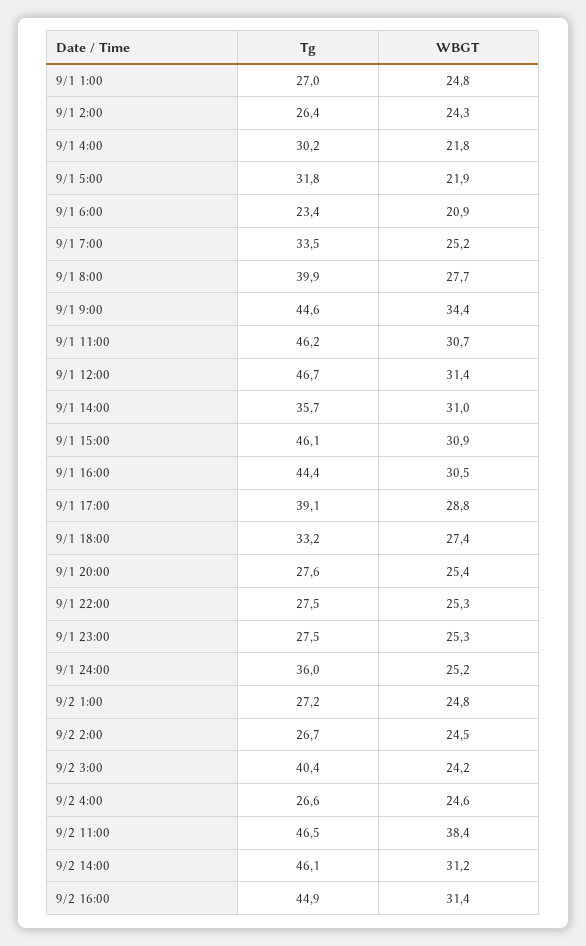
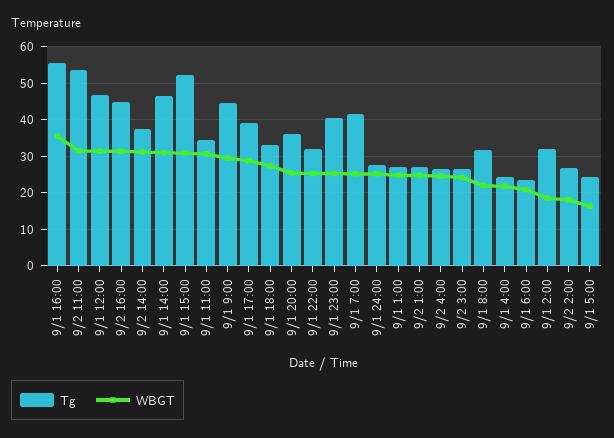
  {
    "Tg": {
      "9/1 1:00": 27,
-     "9/1 2:00": 26.4,
+     "9/1 2:00": 32,
-     "9/1 4:00": 30.2,
+     "9/1 4:00": 24,
-     "9/1 5:00": 31.8,
+     "9/1 5:00": 24,
      "9/1 6:00": 23.4,
-     "9/1 7:00": 33.5,
+     "9/1 7:00": 42,
-     "9/1 8:00": 39.9,
+     "9/1 8:00": 32,
      "9/1 9:00": 44.6,
-     "9/1 11:00": 46.2,
+     "9/1 11:00": 34,
      "9/1 12:00": 46.7,
-     "9/1 14:00": 35.7,
+     "9/1 14:00": 46,
-     "9/1 15:00": 46.1,
+     "9/1 15:00": 52,
-     "9/1 16:00": 44.4,
+     "9/1 16:00": 56,
      "9/1 17:00": 39.1,
      "9/1 18:00": 33.2,
-     "9/1 20:00": 27.6,
+     "9/1 20:00": 36,
-     "9/1 22:00": 27.5,
+     "9/1 22:00": 32,
-     "9/1 23:00": 27.5,
+     "9/1 23:00": 40,
-     "9/1 24:00": 36,
+     "9/1 24:00": 28,
      "9/2 1:00": 27.2,
      "9/2 2:00": 26.7,
-     "9/2 3:00": 40.4,
+     "9/2 3:00": 26,
      "9/2 4:00": 26.6,
-     "9/2 11:00": 46.5,
+     "9/2 11:00": 54,
-     "9/2 14:00": 46.1,
+     "9/2 14:00": 38,
      "9/2 16:00": 44.9
    },
    "WBGT": {
      "9/1 1:00": 24.8,
-     "9/1 2:00": 24.3,
+     "9/1 2:00": 18,
      "9/1 4:00": 21.8,
-     "9/1 5:00": 21.9,
+     "9/1 5:00": 16,
      "9/1 6:00": 20.9,
      "9/1 7:00": 25.2,
-     "9/1 8:00": 27.7,
+     "9/1 8:00": 22,
-     "9/1 9:00": 34.4,
+     "9/1 9:00": 30,
      "9/1 11:00": 30.7,
      "9/1 12:00": 31.4,
      "9/1 14:00": 31,
      "9/1 15:00": 30.9,
-     "9/1 16:00": 30.5,
+     "9/1 16:00": 36,
      "9/1 17:00": 28.8,
      "9/1 18:00": 27.4,
      "9/1 20:00": 25.4,
      "9/1 22:00": 25.3,
      "9/1 23:00": 25.3,
      "9/1 24:00": 25.2,
      "9/2 1:00": 24.8,
-     "9/2 2:00": 24.5,
+     "9/2 2:00": 18,
      "9/2 3:00": 24.2,
      "9/2 4:00": 24.6,
-     "9/2 11:00": 38.4,
+     "9/2 11:00": 32,
      "9/2 14:00": 31.2,
      "9/2 16:00": 31.4
    }
  }

